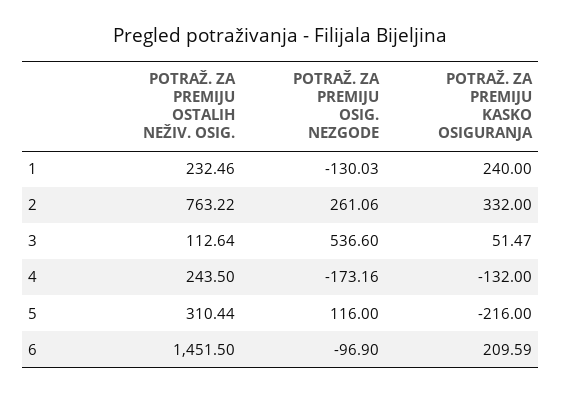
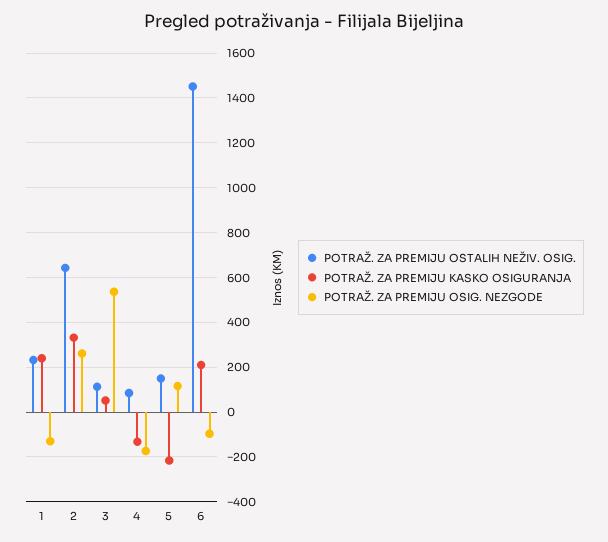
  {
    "POTRAŽ. ZA PREMIJU OSTALIH NEŽIV. OSIG.": {
      "1": 232.46,
-     "2": 763.22,
+     "2": 650,
      "3": 112.64,
-     "4": 243.5,
+     "4": 100,
-     "5": 310.44,
+     "5": 150,
      "6": 1451.5
    },
    "POTRAŽ. ZA PREMIJU OSIG. NEZGODE": {
      "1": -130.03,
      "2": 261.06,
      "3": 536.6,
      "4": -173.16,
      "5": 116,
      "6": -96.9
    },
    "POTRAŽ. ZA PREMIJU KASKO OSIGURANJA": {
      "1": 240,
      "2": 332,
      "3": 51.47,
      "4": -132,
      "5": -216,
      "6": 209.59
    }
  }

